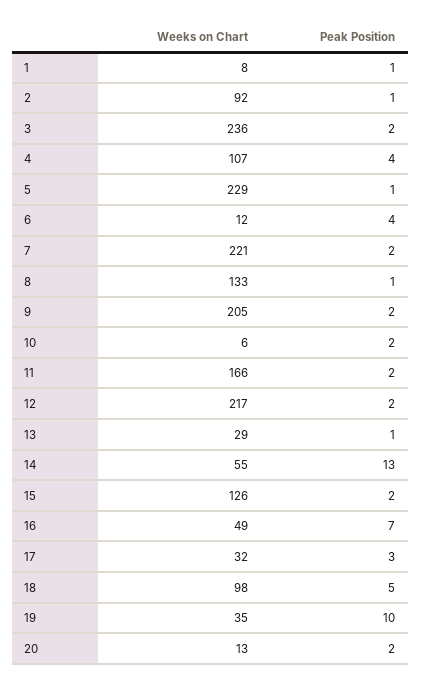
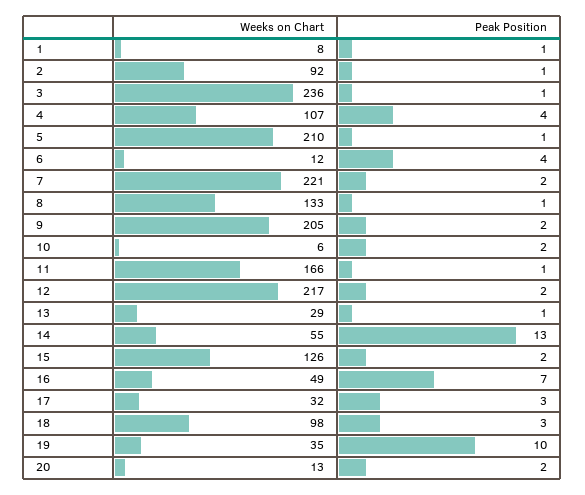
  {
    "Weeks on Chart": {
      "1": 8,
      "2": 92,
      "3": 236,
      "4": 107,
-     "5": 229,
+     "5": 210,
      "6": 12,
      "7": 221,
      "8": 133,
      "9": 205,
      "10": 6,
      "11": 166,
      "12": 217,
      "13": 29,
      "14": 55,
      "15": 126,
      "16": 49,
      "17": 32,
      "18": 98,
      "19": 35,
      "20": 13
    },
    "Peak Position": {
      "1": 1,
      "2": 1,
-     "3": 2,
+     "3": 1,
      "4": 4,
      "5": 1,
      "6": 4,
      "7": 2,
      "8": 1,
      "9": 2,
      "10": 2,
-     "11": 2,
+     "11": 1,
      "12": 2,
      "13": 1,
      "14": 13,
      "15": 2,
      "16": 7,
      "17": 3,
-     "18": 5,
+     "18": 3,
      "19": 10,
      "20": 2
    }
  }

